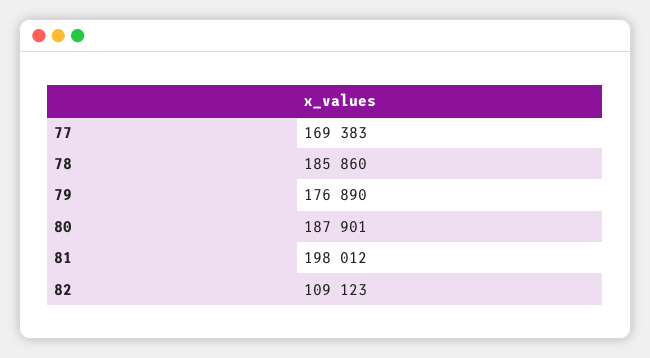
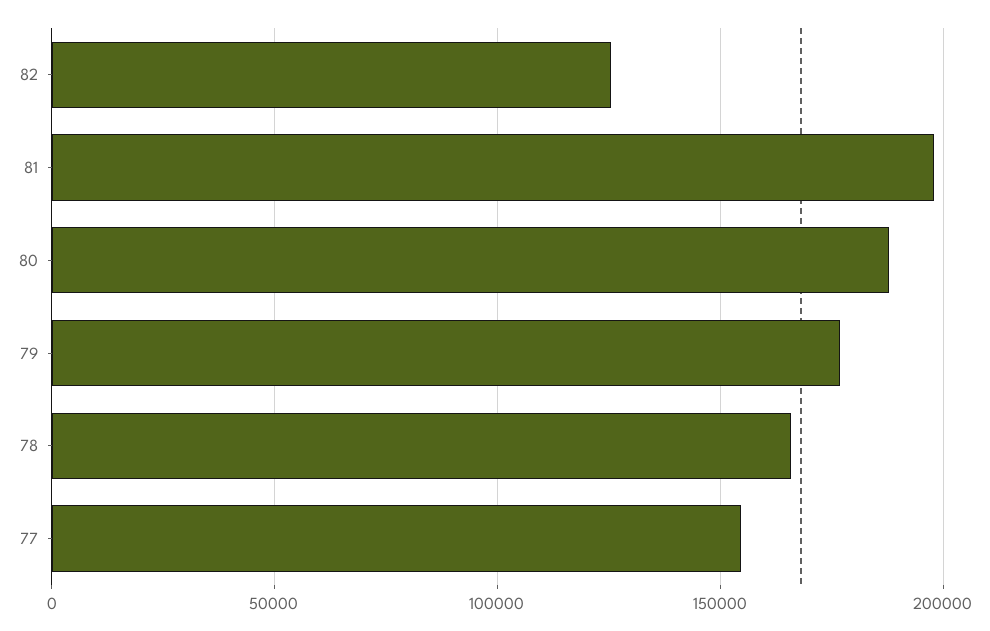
  {
-   "77": 169383,
+   "77": 155000,
-   "78": 185860,
+   "78": 165000,
    "79": 176890,
    "80": 187901,
    "81": 198012,
-   "82": 109123
+   "82": 125000
  }

